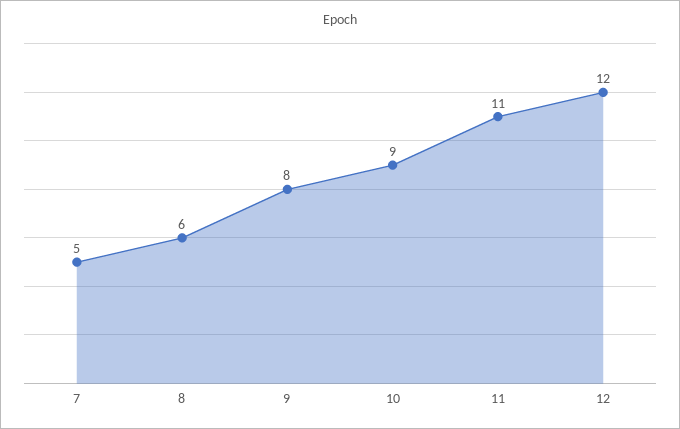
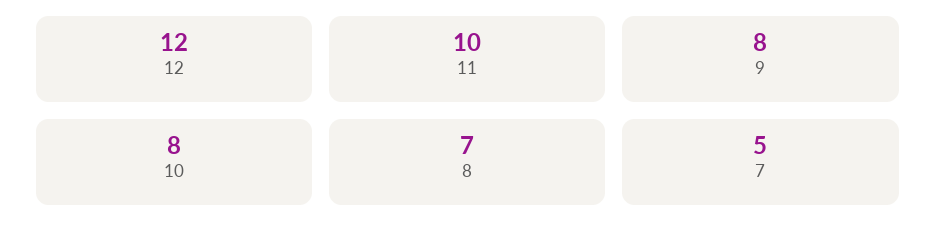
  {
    "7": 5,
-   "8": 6,
+   "8": 7,
    "9": 8,
-   "10": 9,
+   "10": 8,
-   "11": 11,
+   "11": 10,
    "12": 12
  }

